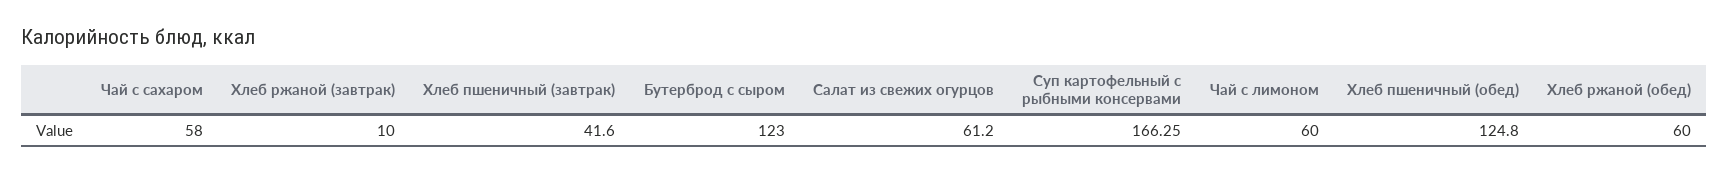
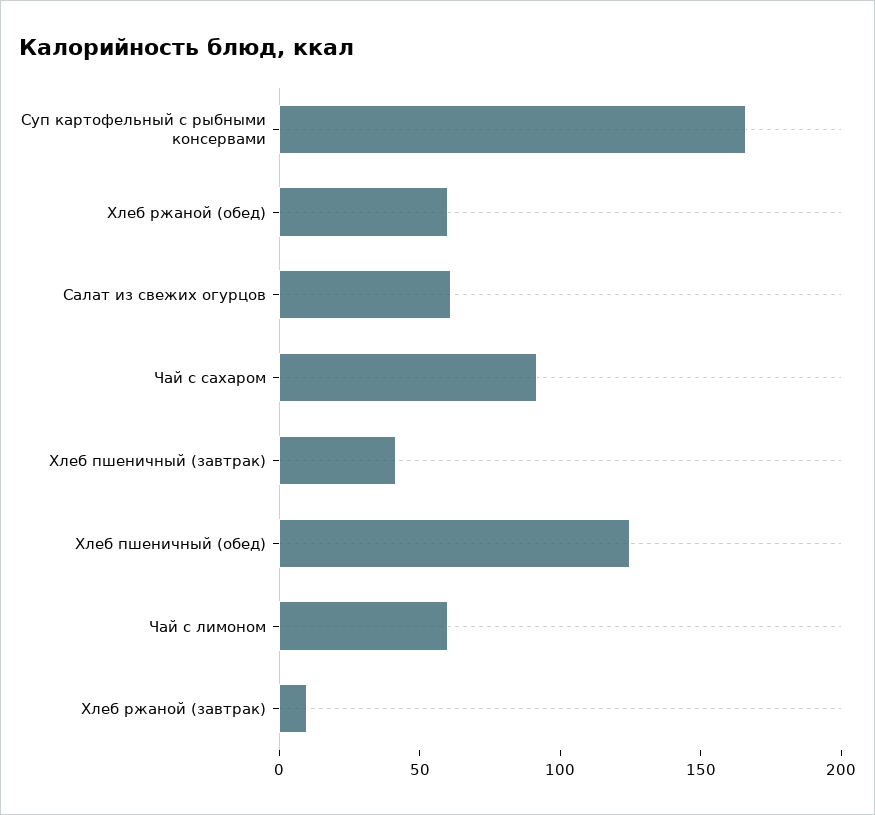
  {
-   "Чай с сахаром": 58,
+   "Чай с сахаром": 90,
    "Хлеб ржаной (завтрак)": 10,
    "Хлеб пшеничный (завтрак)": 41.6,
-   "Бутерброд с сыром": 123,
    "Салат из свежих огурцов": 61.2,
    "Суп картофельный с рыбными консервами": 166.25,
    "Чай с лимоном": 60,
    "Хлеб пшеничный (обед)": 124.8,
    "Хлеб ржаной (обед)": 60
  }

